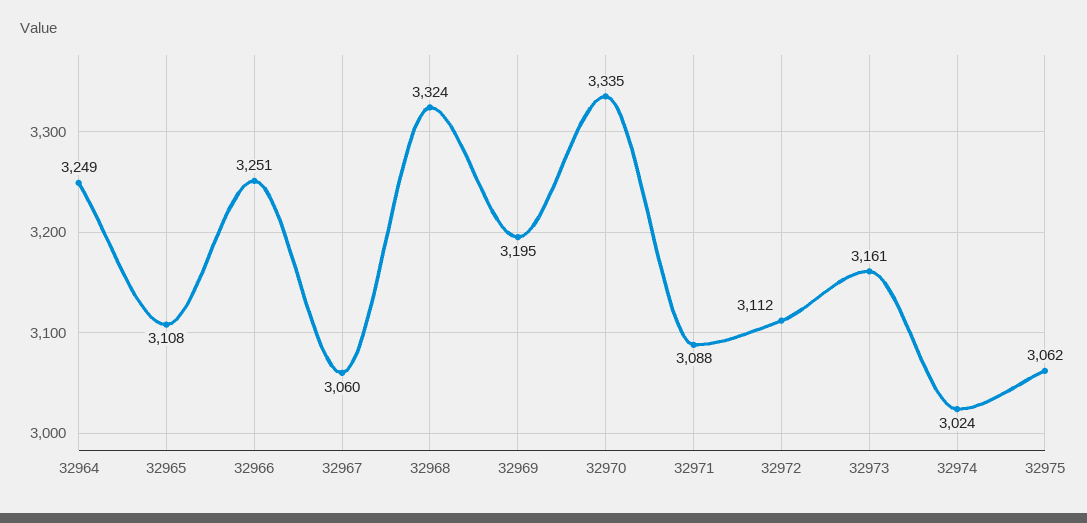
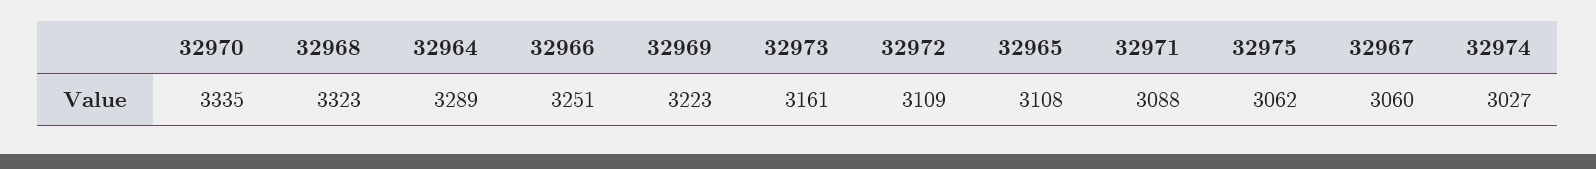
  {
-   "32964": 3249,
+   "32964": 3289,
    "32965": 3108,
    "32966": 3251,
    "32967": 3060,
-   "32968": 3324,
+   "32968": 3323,
-   "32969": 3195,
+   "32969": 3223,
    "32970": 3335,
    "32971": 3088,
-   "32972": 3112,
+   "32972": 3109,
    "32973": 3161,
-   "32974": 3024,
+   "32974": 3027,
    "32975": 3062
  }

